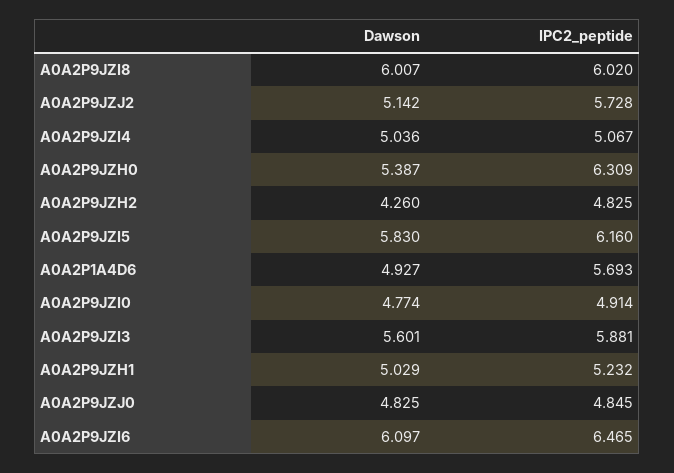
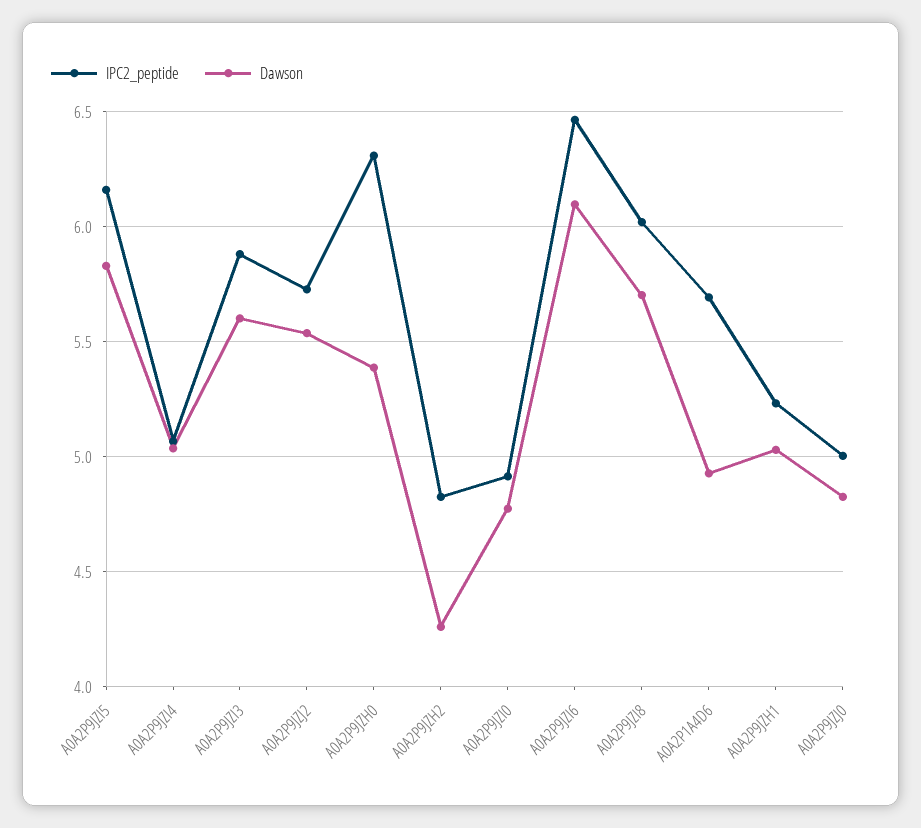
  {
    "Dawson": {
-     "A0A2P9JZI8": 6.007,
+     "A0A2P9JZI8": 5.7,
-     "A0A2P9JZJ2": 5.142,
+     "A0A2P9JZJ2": 5.55,
      "A0A2P9JZI4": 5.036,
      "A0A2P9JZH0": 5.387,
      "A0A2P9JZH2": 4.26,
      "A0A2P9JZI5": 5.83,
      "A0A2P1A4D6": 4.927,
      "A0A2P9JZI0": 4.774,
      "A0A2P9JZI3": 5.601,
      "A0A2P9JZH1": 5.029,
      "A0A2P9JZJ0": 4.825,
      "A0A2P9JZI6": 6.097
    },
    "IPC2_peptide": {
      "A0A2P9JZI8": 6.02,
      "A0A2P9JZJ2": 5.728,
      "A0A2P9JZI4": 5.067,
      "A0A2P9JZH0": 6.309,
      "A0A2P9JZH2": 4.825,
      "A0A2P9JZI5": 6.16,
      "A0A2P1A4D6": 5.693,
      "A0A2P9JZI0": 4.914,
      "A0A2P9JZI3": 5.881,
      "A0A2P9JZH1": 5.232,
-     "A0A2P9JZJ0": 4.845,
+     "A0A2P9JZJ0": 5,
      "A0A2P9JZI6": 6.465
    }
  }

